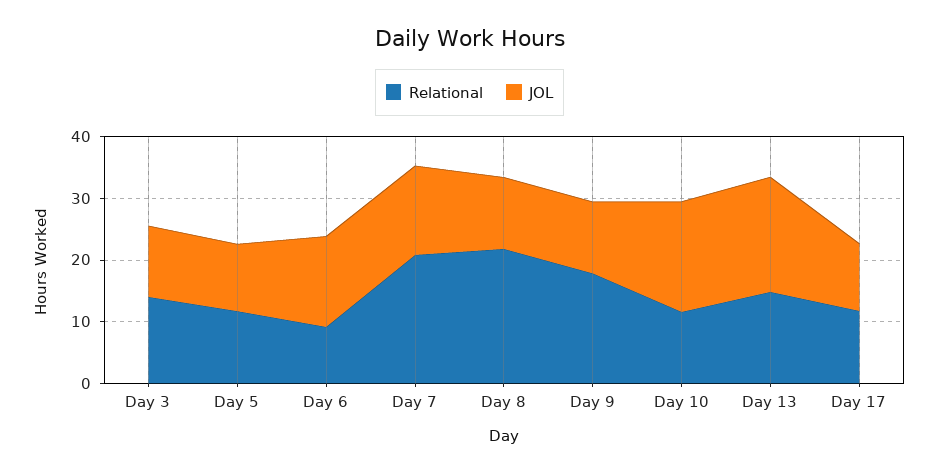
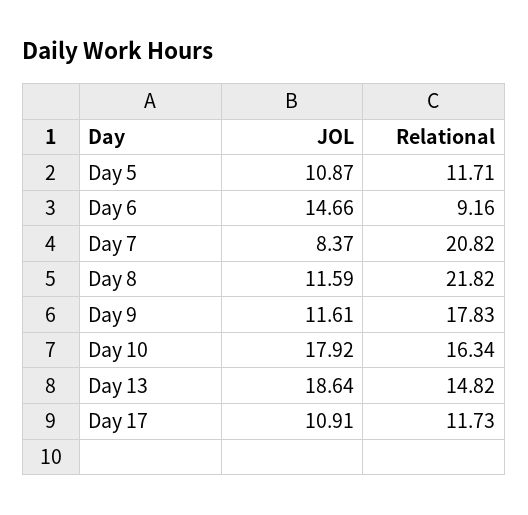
  {
    "Relational": {
-     "Day 3": 14,
      "Day 5": 11.71,
      "Day 6": 9.16,
      "Day 7": 20.82,
      "Day 8": 21.82,
      "Day 9": 17.83,
-     "Day 10": 12,
+     "Day 10": 16.34,
      "Day 13": 14.82,
      "Day 17": 11.73
    },
    "JOL": {
-     "Day 3": 12,
      "Day 5": 10.87,
      "Day 6": 14.66,
-     "Day 7": 14,
+     "Day 7": 8.37,
      "Day 8": 11.59,
      "Day 9": 11.61,
      "Day 10": 17.92,
      "Day 13": 18.64,
      "Day 17": 10.91
    }
  }

